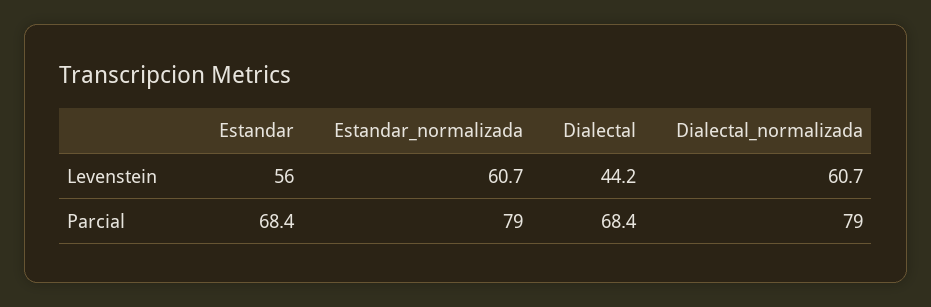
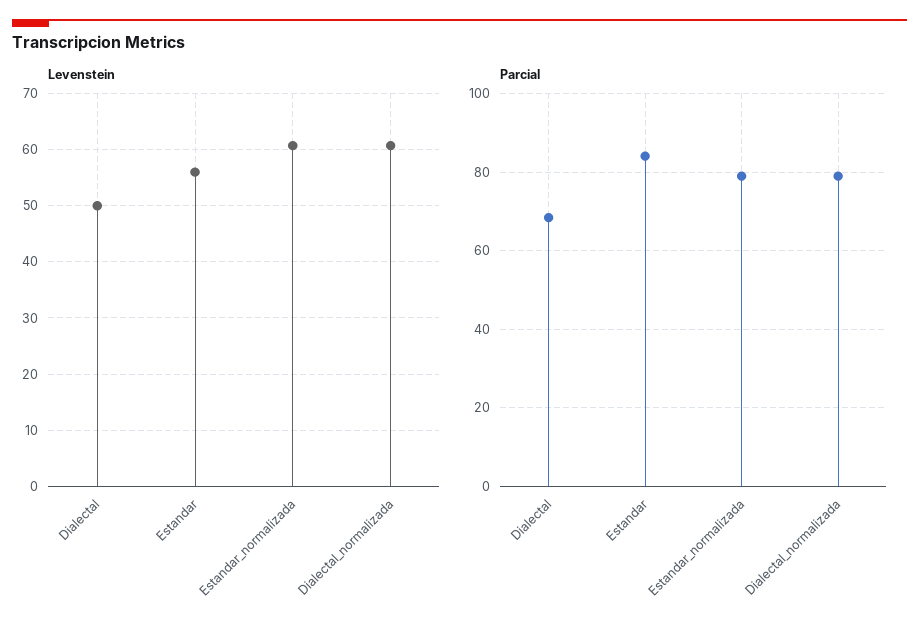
  {
    "Levenstein": {
      "Estandar": 56,
      "Estandar_normalizada": 60.7,
-     "Dialectal": 44.2,
+     "Dialectal": 50,
      "Dialectal_normalizada": 60.7
    },
    "Parcial": {
-     "Estandar": 68.4,
+     "Estandar": 84,
      "Estandar_normalizada": 79,
      "Dialectal": 68.4,
      "Dialectal_normalizada": 79
    }
  }

